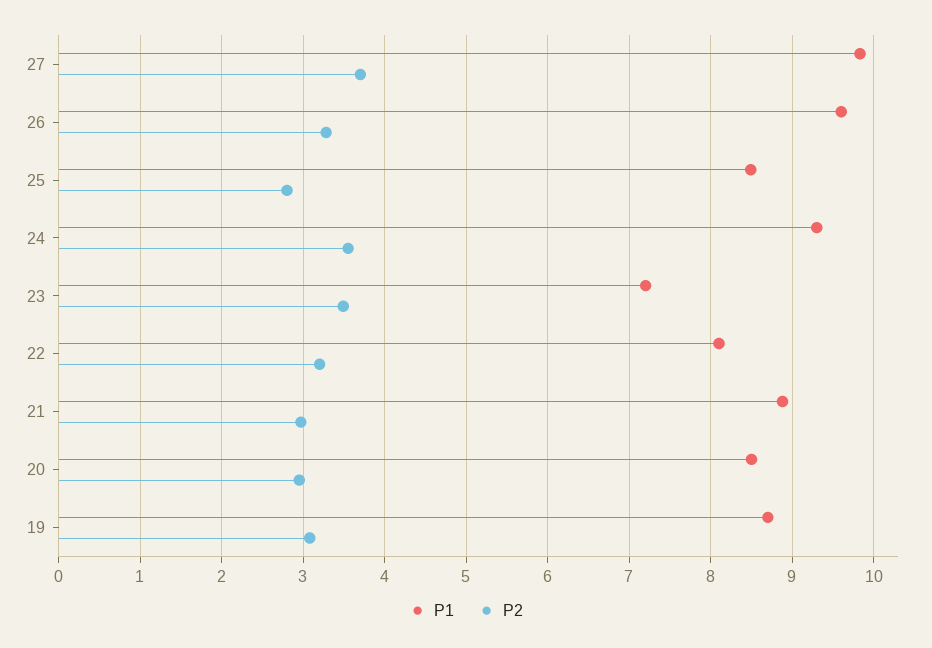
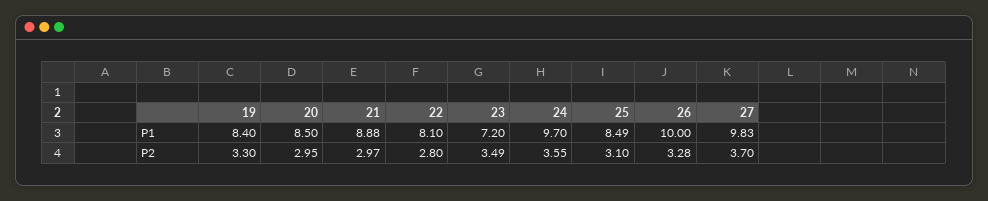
  {
    "P1": {
      "27": 9.83,
-     "26": 9.6,
+     "26": 10,
      "25": 8.49,
-     "24": 9.3,
+     "24": 9.7,
      "23": 7.2,
      "22": 8.1,
      "21": 8.88,
      "20": 8.5,
-     "19": 8.7
+     "19": 8.4
    },
    "P2": {
      "27": 3.7,
      "26": 3.28,
-     "25": 2.8,
+     "25": 3.1,
      "24": 3.55,
      "23": 3.49,
-     "22": 3.2,
+     "22": 2.8,
      "21": 2.97,
      "20": 2.95,
-     "19": 3.1
+     "19": 3.3
    }
  }

